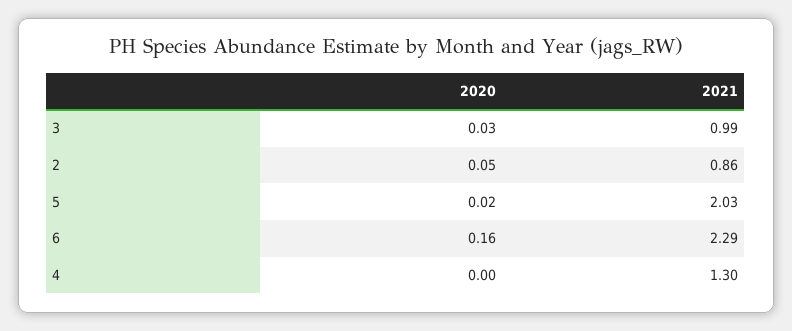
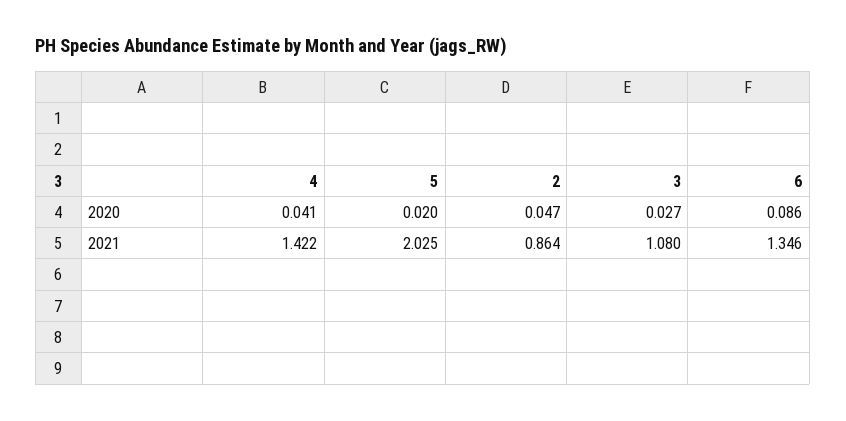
  {
    "2020": {
      "3": 0.027,
      "2": 0.047,
      "5": 0.02,
-     "6": 0.16,
+     "6": 0.086,
-     "4": 0
+     "4": 0.041
    },
    "2021": {
-     "3": 0.99,
+     "3": 1.08,
      "2": 0.864,
      "5": 2.025,
-     "6": 2.29,
+     "6": 1.346,
-     "4": 1.3
+     "4": 1.422
    }
  }

